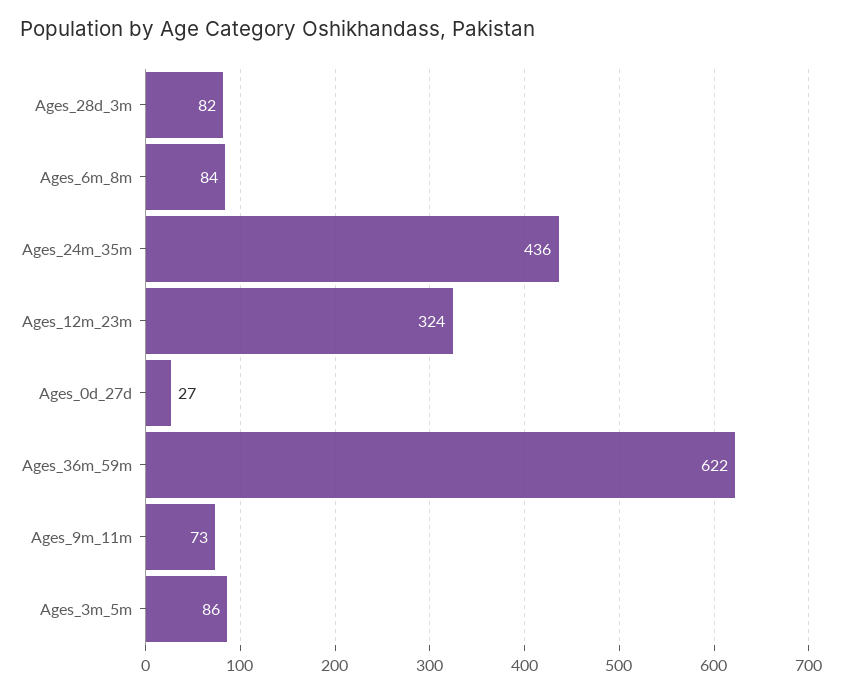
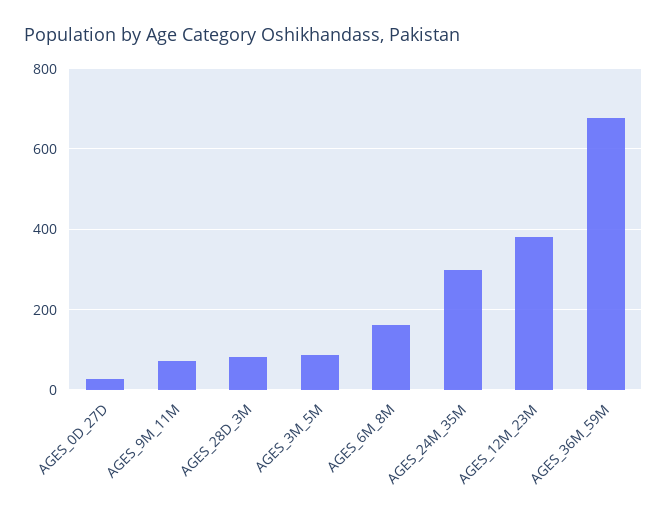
  {
    "Ages_28d_3m": 82,
-   "Ages_6m_8m": 84,
+   "Ages_6m_8m": 160,
-   "Ages_24m_35m": 436,
+   "Ages_24m_35m": 300,
-   "Ages_12m_23m": 324,
+   "Ages_12m_23m": 380,
    "Ages_0d_27d": 27,
-   "Ages_36m_59m": 622,
+   "Ages_36m_59m": 680,
    "Ages_9m_11m": 73,
    "Ages_3m_5m": 86
  }

